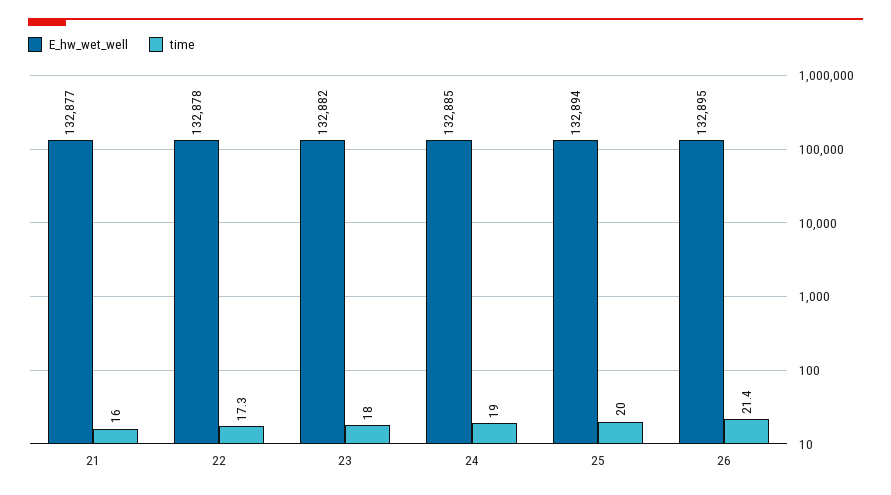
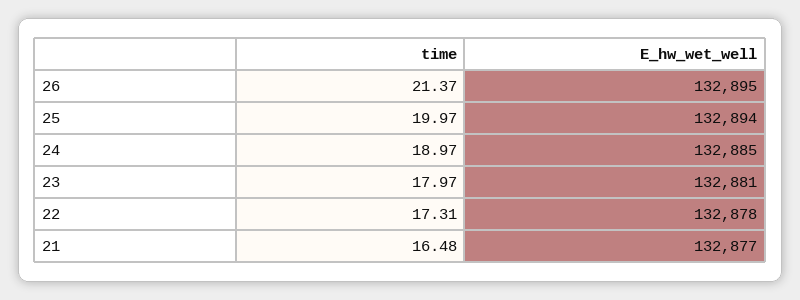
  {
    "E_hw_wet_well": {
      "21": 132877,
      "22": 132878,
-     "23": 132882,
+     "23": 132881,
      "24": 132885,
      "25": 132894,
      "26": 132895
    },
    "time": {
-     "21": 16,
+     "21": 16.48,
      "22": 17.31,
      "23": 17.97,
      "24": 18.97,
      "25": 19.97,
      "26": 21.37
    }
  }

